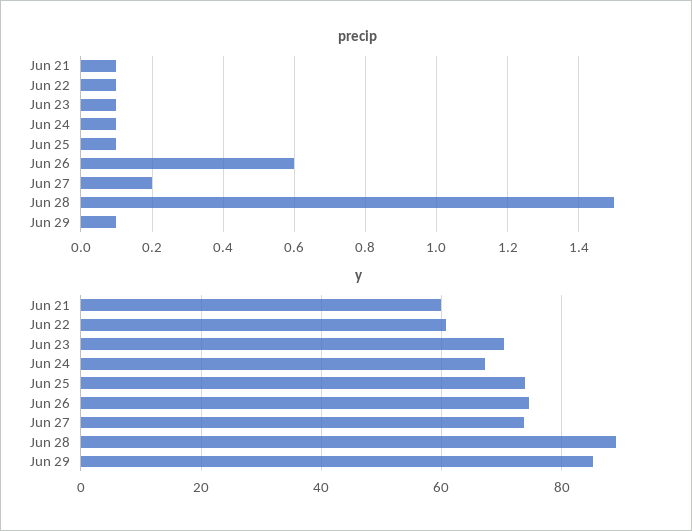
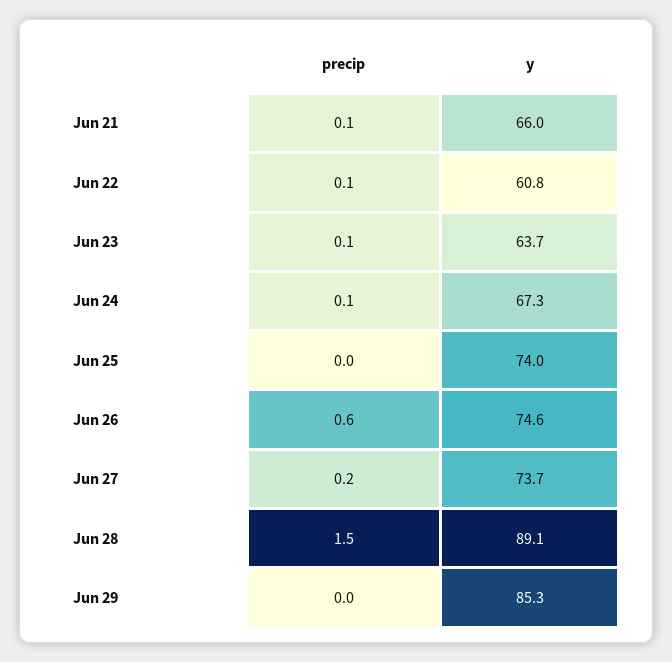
  {
    "precip": {
      "Jun 21": 0.1,
      "Jun 22": 0.1,
      "Jun 23": 0.1,
      "Jun 24": 0.1,
-     "Jun 25": 0.1,
+     "Jun 25": 0,
      "Jun 26": 0.6,
      "Jun 27": 0.2,
      "Jun 28": 1.5,
-     "Jun 29": 0.1
+     "Jun 29": 0
    },
    "y": {
-     "Jun 21": 60,
+     "Jun 21": 66,
      "Jun 22": 60.8,
-     "Jun 23": 70,
+     "Jun 23": 63.7,
      "Jun 24": 67.3,
      "Jun 25": 74,
      "Jun 26": 74.6,
      "Jun 27": 73.7,
      "Jun 28": 89.1,
      "Jun 29": 85.3
    }
  }

